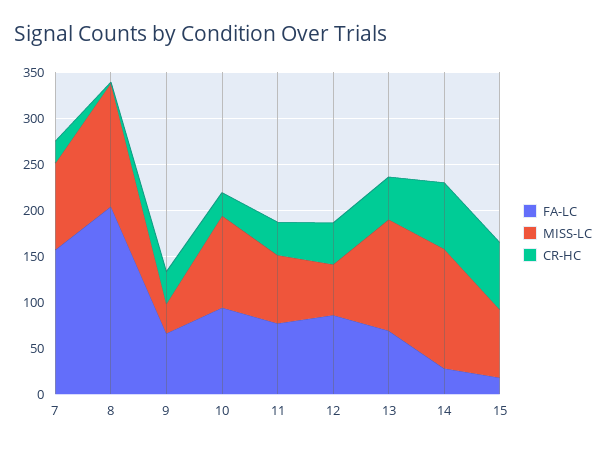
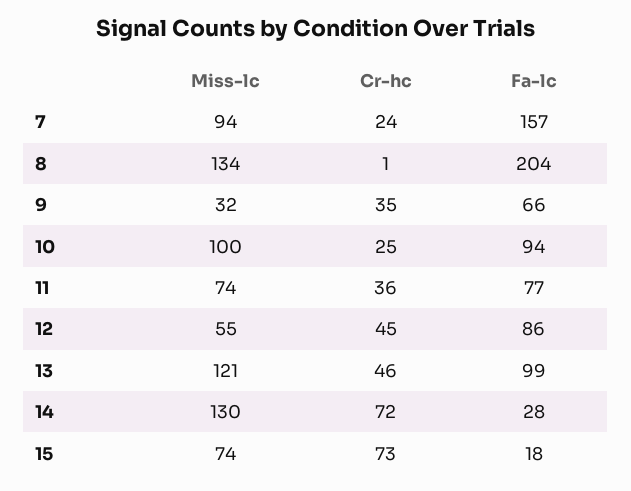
  {
    "FA-LC": {
      "7": 157,
      "8": 204,
      "9": 66,
      "10": 94,
      "11": 77,
      "12": 86,
-     "13": 70,
+     "13": 99,
      "14": 28,
      "15": 18
    },
    "MISS-LC": {
      "7": 94,
      "8": 134,
      "9": 32,
      "10": 100,
      "11": 74,
      "12": 55,
      "13": 121,
      "14": 130,
      "15": 74
    },
    "CR-HC": {
      "7": 24,
      "8": 1,
      "9": 35,
      "10": 25,
      "11": 36,
      "12": 45,
      "13": 46,
      "14": 72,
      "15": 73
    }
  }

